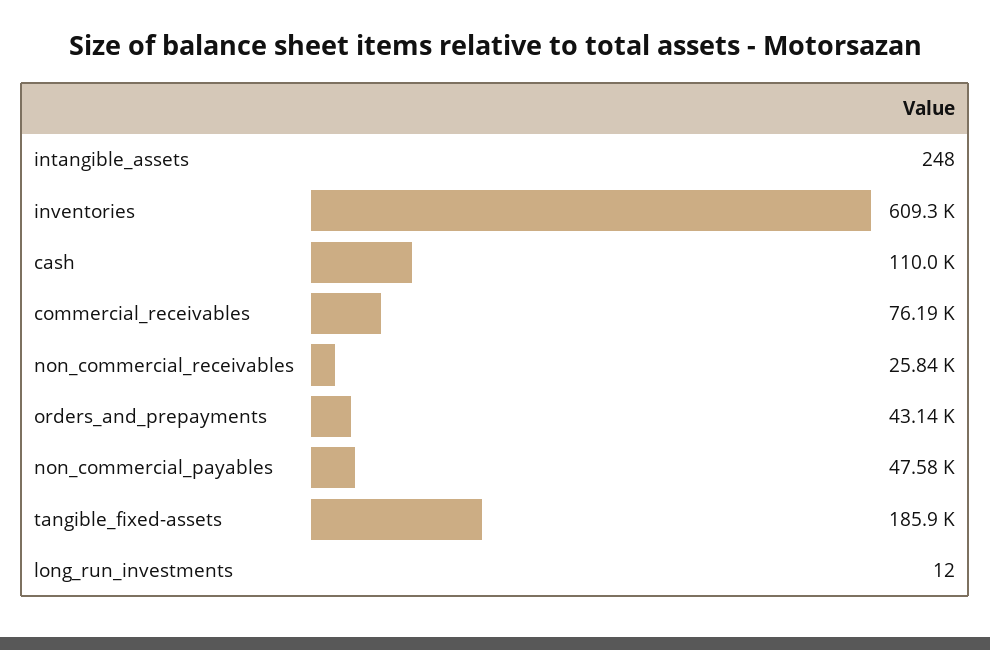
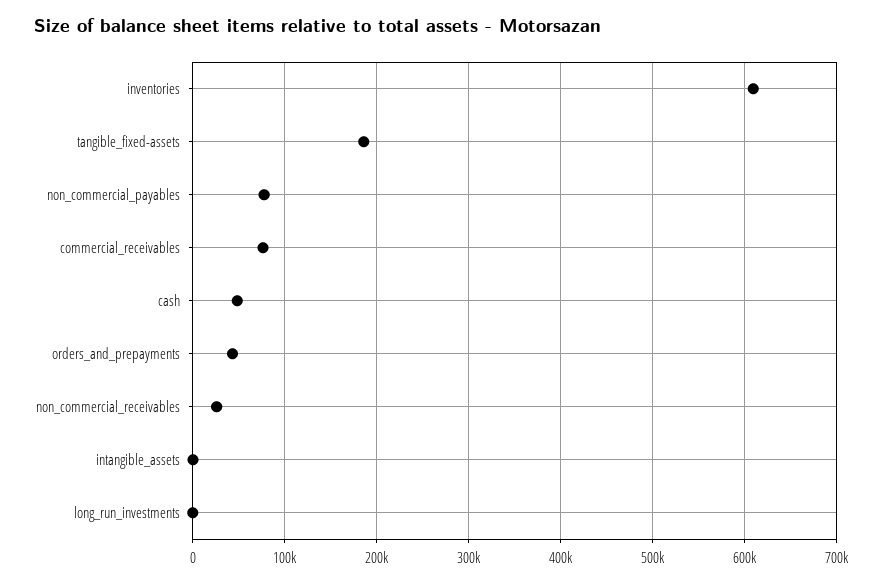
  {
    "intangible_assets": 248,
    "inventories": 609300,
-   "cash": 110000,
+   "cash": 50000,
    "commercial_receivables": 76190,
    "non_commercial_receivables": 25840,
    "orders_and_prepayments": 43140,
-   "non_commercial_payables": 47580,
+   "non_commercial_payables": 80000,
    "tangible_fixed-assets": 185900,
    "long_run_investments": 12
  }

